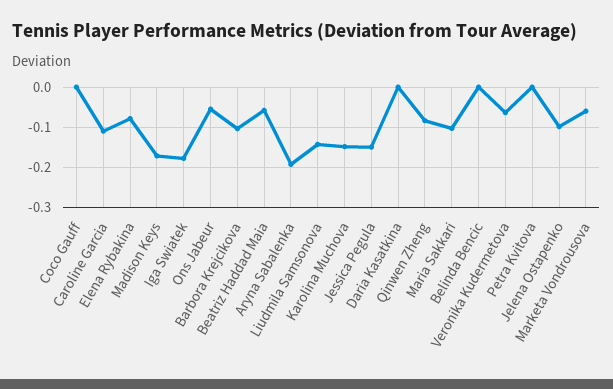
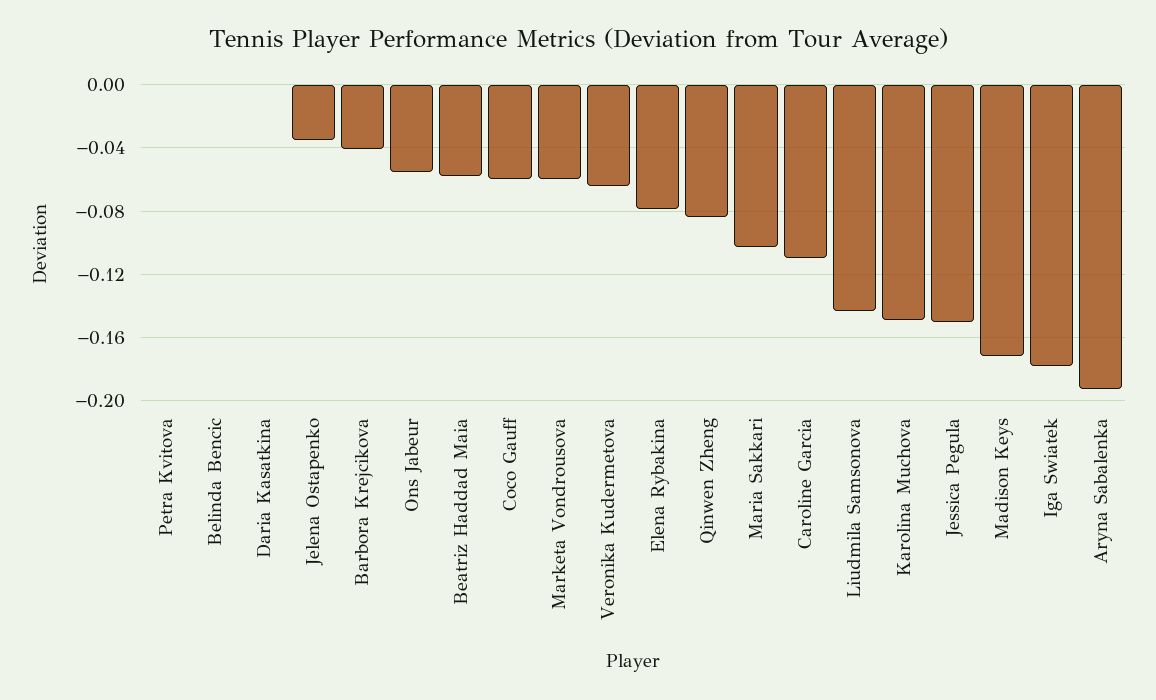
  {
-   "Coco Gauff": 0,
+   "Coco Gauff": -0.06,
    "Caroline Garcia": -0.11,
    "Elena Rybakina": -0.08,
    "Madison Keys": -0.17,
    "Iga Swiatek": -0.18,
    "Ons Jabeur": -0.055,
-   "Barbora Krejcikova": -0.1,
+   "Barbora Krejcikova": -0.04,
    "Beatriz Haddad Maia": -0.06,
    "Aryna Sabalenka": -0.195,
    "Liudmila Samsonova": -0.145,
    "Karolina Muchova": -0.15,
    "Jessica Pegula": -0.15,
    "Daria Kasatkina": 0,
    "Qinwen Zheng": -0.085,
    "Maria Sakkari": -0.105,
    "Belinda Bencic": 0,
    "Veronika Kudermetova": -0.065,
    "Petra Kvitova": 0,
-   "Jelena Ostapenko": -0.1,
+   "Jelena Ostapenko": -0.035,
    "Marketa Vondrousova": -0.06
  }

